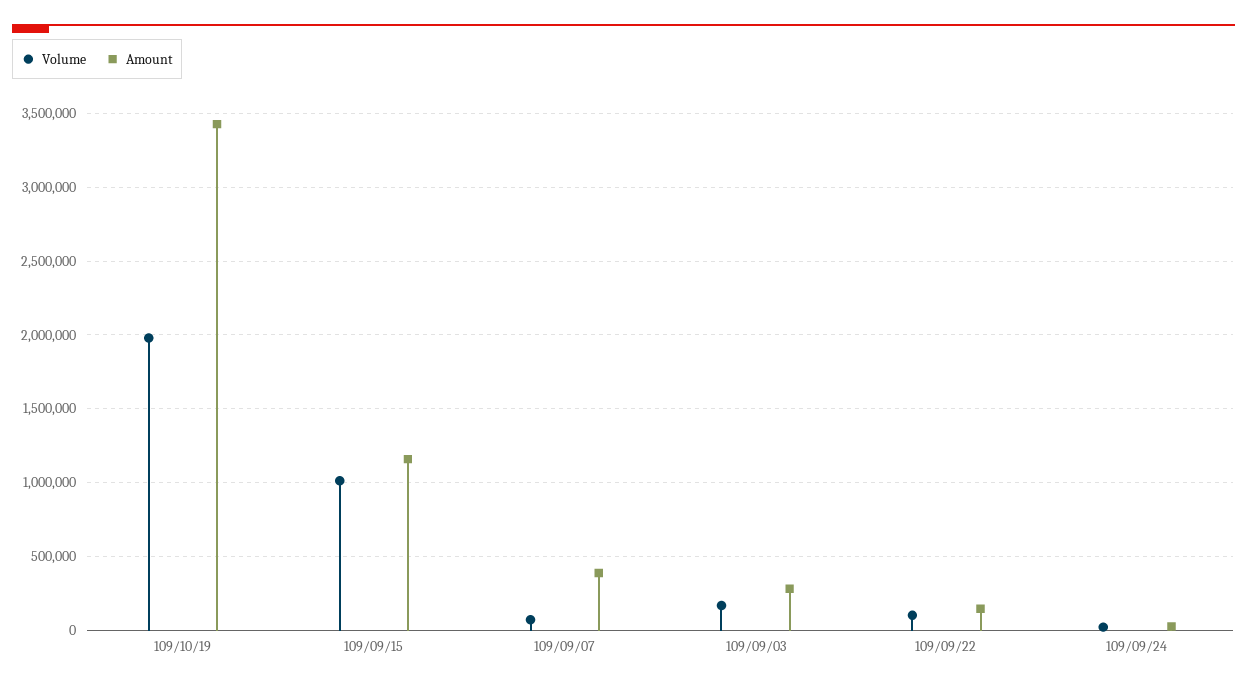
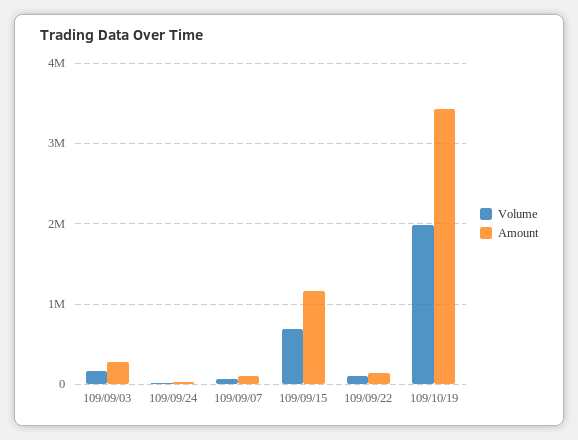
  {
    "Volume": {
      "109/10/19": 2000000,
-     "109/09/15": 1000000,
+     "109/09/15": 700000,
      "109/09/07": 50000,
      "109/09/03": 150000,
      "109/09/22": 100000,
      "109/09/24": 0
    },
    "Amount": {
      "109/10/19": 3450000,
      "109/09/15": 1150000,
-     "109/09/07": 400000,
+     "109/09/07": 100000,
      "109/09/03": 300000,
      "109/09/22": 150000,
      "109/09/24": 50000
    }
  }

